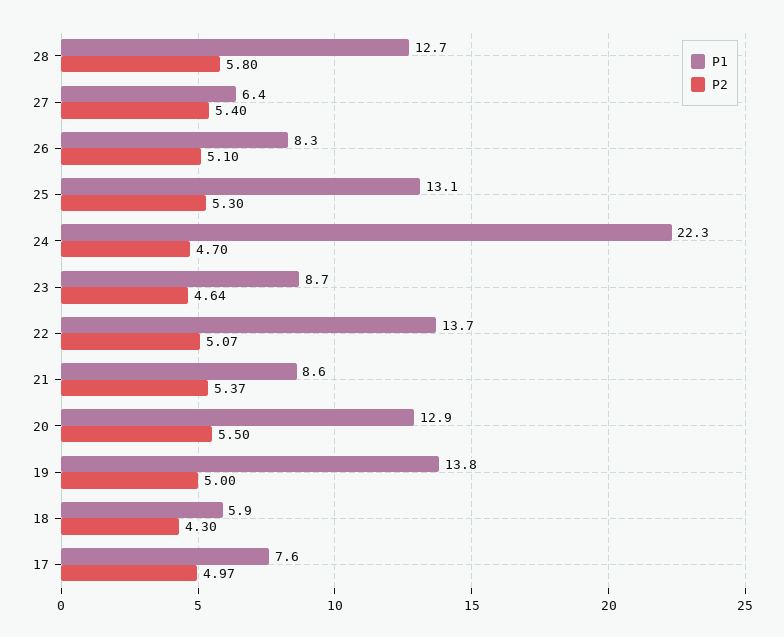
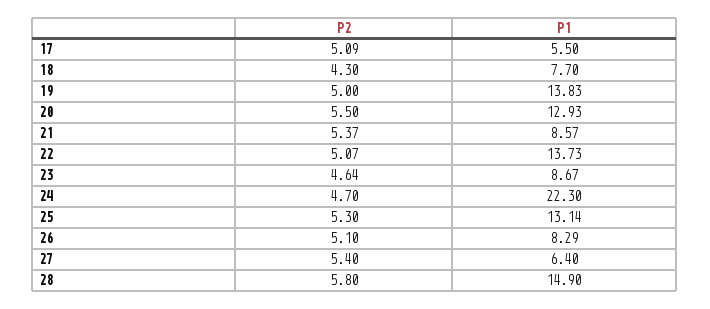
  {
    "P1": {
-     "28": 12.7,
+     "28": 14.9,
      "27": 6.4,
      "26": 8.29,
      "25": 13.14,
      "24": 22.3,
      "23": 8.67,
      "22": 13.73,
      "21": 8.57,
      "20": 12.93,
      "19": 13.83,
-     "18": 5.9,
+     "18": 7.7,
-     "17": 7.6
+     "17": 5.5
    },
    "P2": {
      "28": 5.8,
      "27": 5.4,
      "26": 5.1,
      "25": 5.3,
      "24": 4.7,
      "23": 4.64,
      "22": 5.07,
      "21": 5.37,
      "20": 5.5,
      "19": 5,
      "18": 4.3,
-     "17": 4.97
+     "17": 5.09
    }
  }

